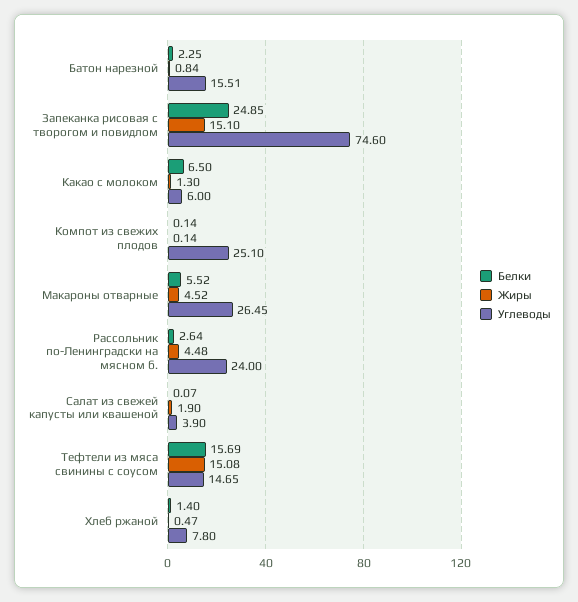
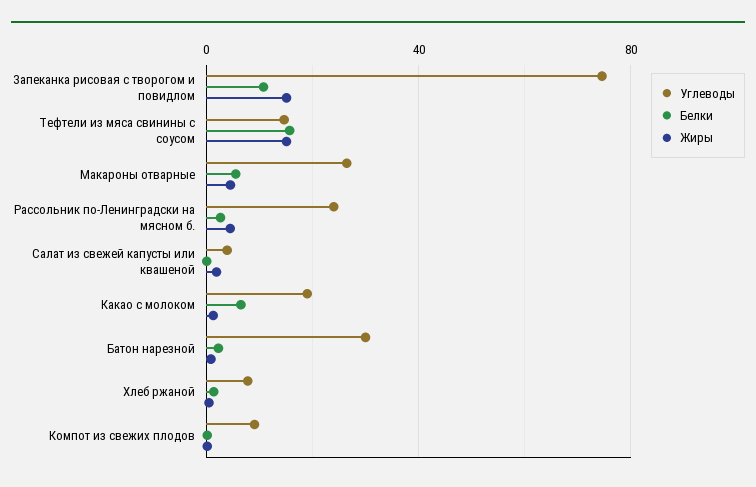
  {
    "Белки": {
      "Батон нарезной": 2.25,
-     "Запеканка рисовая с творогом и повидлом": 24.85,
+     "Запеканка рисовая с творогом и повидлом": 10,
      "Какао с молоком": 6.5,
      "Компот из свежих плодов": 0.14,
      "Макароны отварные": 5.52,
      "Рассольник по-Ленинградски на мясном б.": 2.64,
      "Салат из свежей капусты или квашеной": 0.07,
      "Тефтели из мяса свинины с соусом": 15.69,
      "Хлеб ржаной": 1.4
    },
    "Жиры": {
      "Батон нарезной": 0.84,
      "Запеканка рисовая с творогом и повидлом": 15.1,
      "Какао с молоком": 1.3,
      "Компот из свежих плодов": 0.14,
      "Макароны отварные": 4.52,
      "Рассольник по-Ленинградски на мясном б.": 4.48,
      "Салат из свежей капусты или квашеной": 1.9,
      "Тефтели из мяса свинины с соусом": 15.08,
      "Хлеб ржаной": 0.47
    },
    "Углеводы": {
-     "Батон нарезной": 15.51,
+     "Батон нарезной": 30,
      "Запеканка рисовая с творогом и повидлом": 74.6,
-     "Какао с молоком": 6,
+     "Какао с молоком": 20,
-     "Компот из свежих плодов": 25.1,
+     "Компот из свежих плодов": 10,
      "Макароны отварные": 26.45,
      "Рассольник по-Ленинградски на мясном б.": 24,
      "Салат из свежей капусты или квашеной": 3.9,
      "Тефтели из мяса свинины с соусом": 14.65,
      "Хлеб ржаной": 7.8
    }
  }

